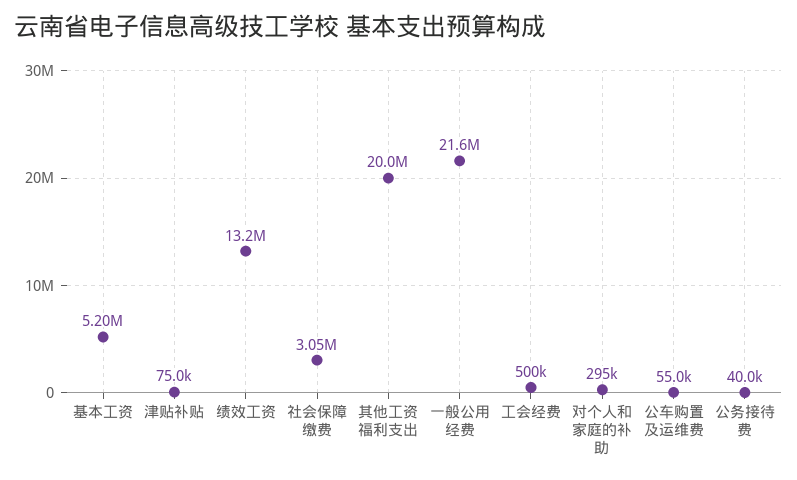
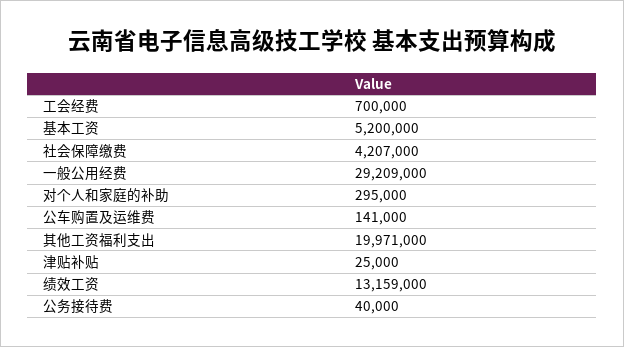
  {
    "基本工资": 5200000,
-   "津贴补贴": 75000,
+   "津贴补贴": 25000,
    "绩效工资": 13159000,
-   "社会保障缴费": 3050000,
+   "社会保障缴费": 4207000,
    "其他工资福利支出": 19971000,
-   "一般公用经费": 21600000,
+   "一般公用经费": 29209000,
-   "工会经费": 500000,
+   "工会经费": 700000,
    "对个人和家庭的补助": 295000,
-   "公车购置及运维费": 55000,
+   "公车购置及运维费": 141000,
    "公务接待费": 40000
  }

